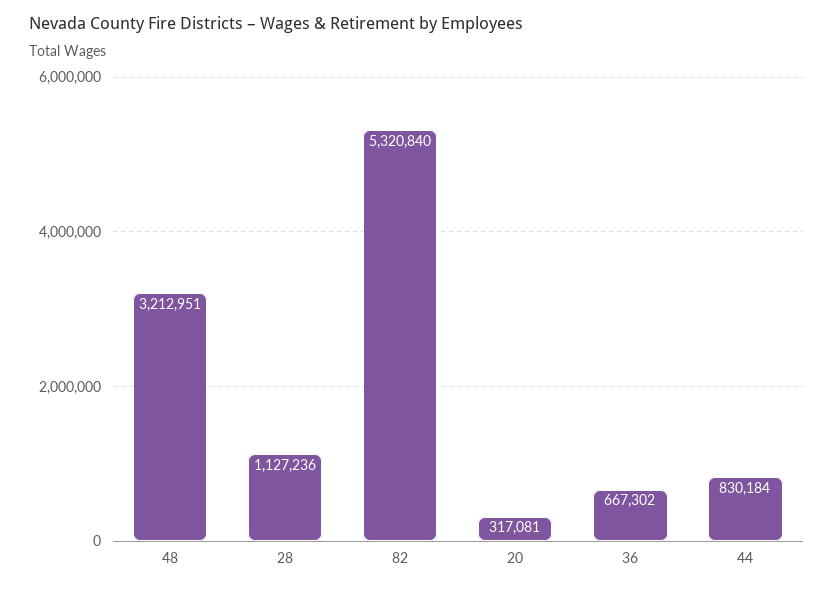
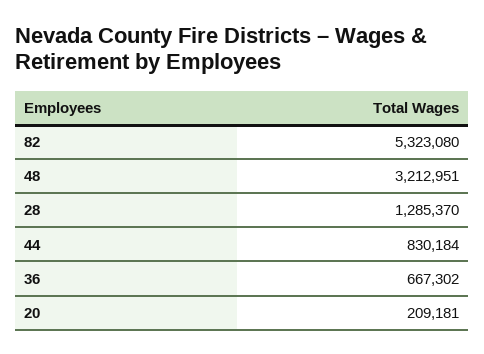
  {
    "48": 3212951,
-   "28": 1127236,
+   "28": 1285370,
-   "82": 5320840,
+   "82": 5323080,
-   "20": 317081,
+   "20": 209181,
    "36": 667302,
    "44": 830184
  }

